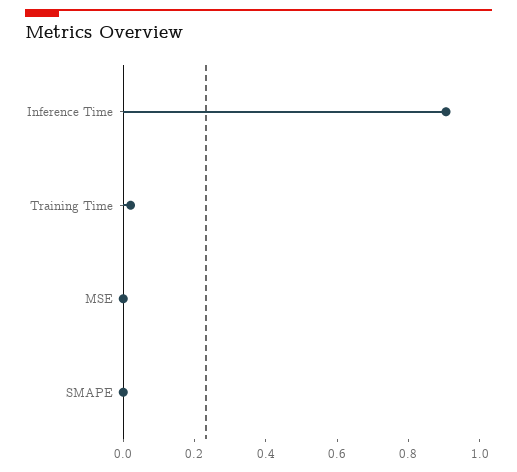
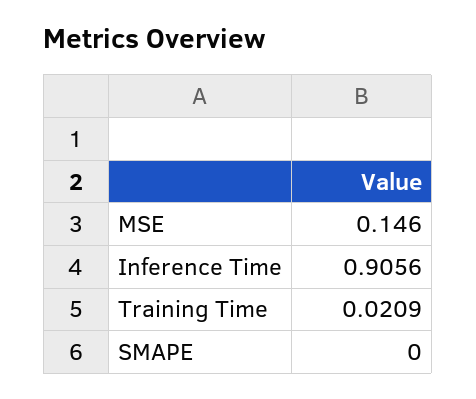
  {
    "Inference Time": 0.9056,
    "Training Time": 0.0209,
-   "MSE": 0,
+   "MSE": 0.146,
    "SMAPE": 0
  }

